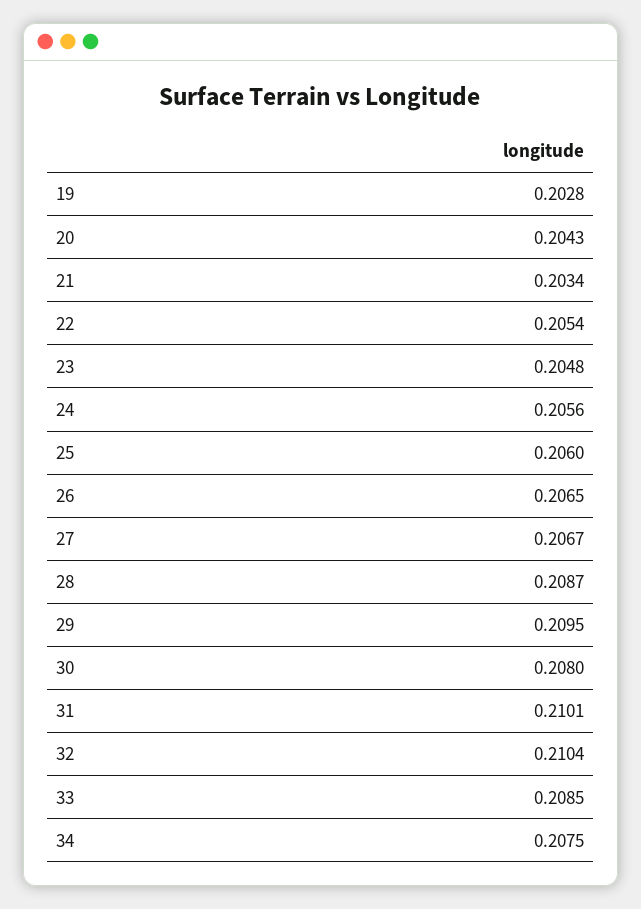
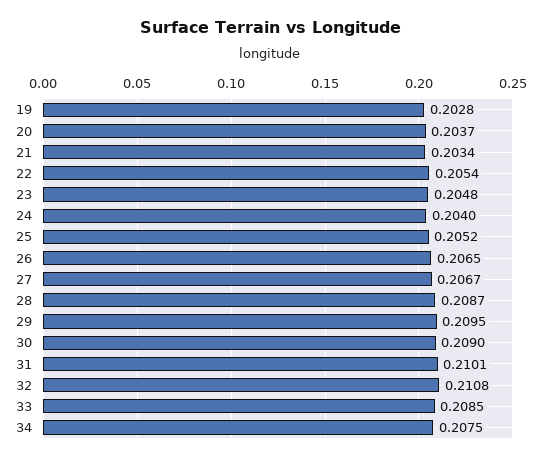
  {
    "19": 0.2028,
-   "20": 0.2043,
+   "20": 0.2037,
    "21": 0.2034,
    "22": 0.2054,
    "23": 0.2048,
-   "24": 0.2056,
+   "24": 0.204,
-   "25": 0.206,
+   "25": 0.2052,
    "26": 0.2065,
    "27": 0.2067,
    "28": 0.2087,
    "29": 0.2095,
-   "30": 0.208,
+   "30": 0.209,
    "31": 0.2101,
-   "32": 0.2104,
+   "32": 0.2108,
    "33": 0.2085,
    "34": 0.2075
  }

